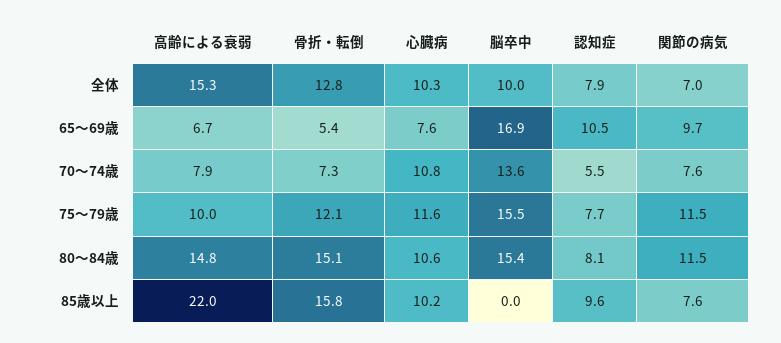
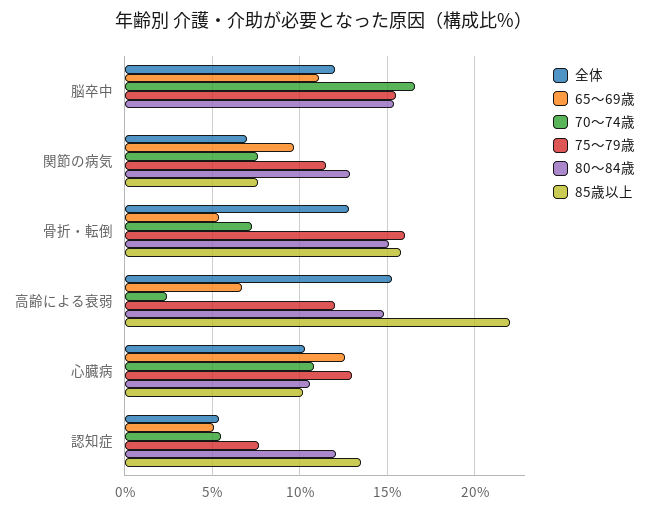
  {
    "全体": {
      "高齢による衰弱": 15.3,
      "骨折・転倒": 12.8,
      "心臓病": 10.3,
-     "脳卒中": 10,
+     "脳卒中": 12,
-     "認知症": 7.9,
+     "認知症": 5.5,
      "関節の病気": 7
    },
    "65～69歳": {
      "高齢による衰弱": 6.7,
      "骨折・転倒": 5.4,
-     "心臓病": 7.6,
+     "心臓病": 12.5,
-     "脳卒中": 16.9,
+     "脳卒中": 11,
-     "認知症": 10.5,
+     "認知症": 5,
      "関節の病気": 9.7
    },
    "70～74歳": {
-     "高齢による衰弱": 7.9,
+     "高齢による衰弱": 2.5,
      "骨折・転倒": 7.3,
      "心臓病": 10.8,
-     "脳卒中": 13.6,
+     "脳卒中": 16.5,
      "認知症": 5.5,
      "関節の病気": 7.6
    },
    "75～79歳": {
-     "高齢による衰弱": 10,
+     "高齢による衰弱": 12,
-     "骨折・転倒": 12.1,
+     "骨折・転倒": 16,
-     "心臓病": 11.6,
+     "心臓病": 13,
      "脳卒中": 15.5,
      "認知症": 7.7,
      "関節の病気": 11.5
    },
    "80～84歳": {
      "高齢による衰弱": 14.8,
      "骨折・転倒": 15.1,
      "心臓病": 10.6,
      "脳卒中": 15.4,
-     "認知症": 8.1,
+     "認知症": 12,
-     "関節の病気": 11.5
+     "関節の病気": 13
    },
    "85歳以上": {
      "高齢による衰弱": 22,
      "骨折・転倒": 15.8,
      "心臓病": 10.2,
      "脳卒中": 0,
-     "認知症": 9.6,
+     "認知症": 13.5,
      "関節の病気": 7.6
    }
  }

